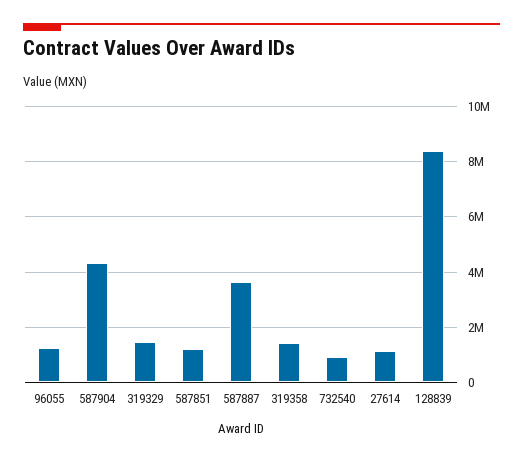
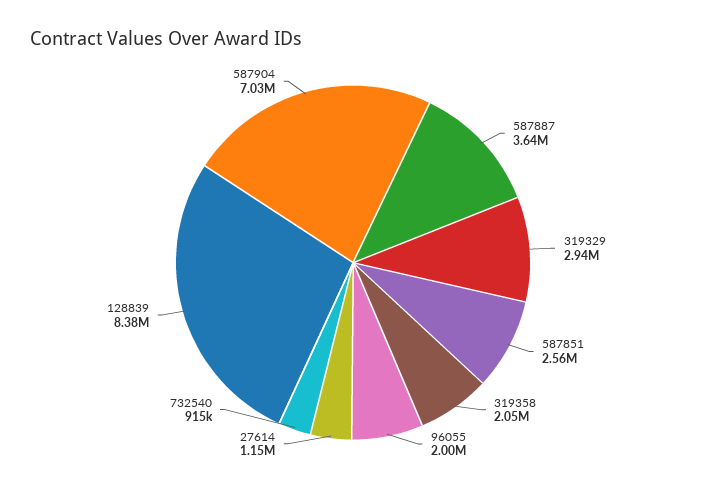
  {
-   "96055": 1250000,
+   "96055": 2000000,
-   "587904": 4250000,
+   "587904": 7030000,
-   "319329": 1500000,
+   "319329": 2940000,
-   "587851": 1250000,
+   "587851": 2560000,
    "587887": 3640000,
-   "319358": 1500000,
+   "319358": 2050000,
    "732540": 915000,
    "27614": 1150000,
    "128839": 8380000
  }

